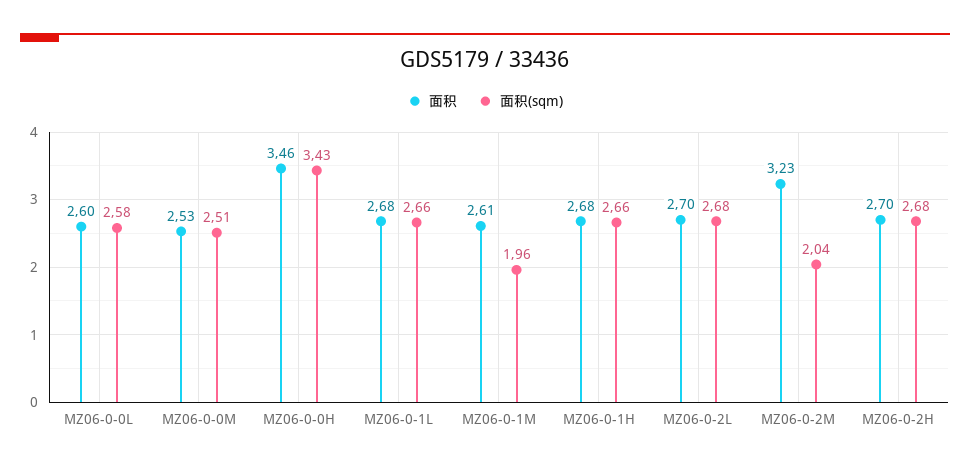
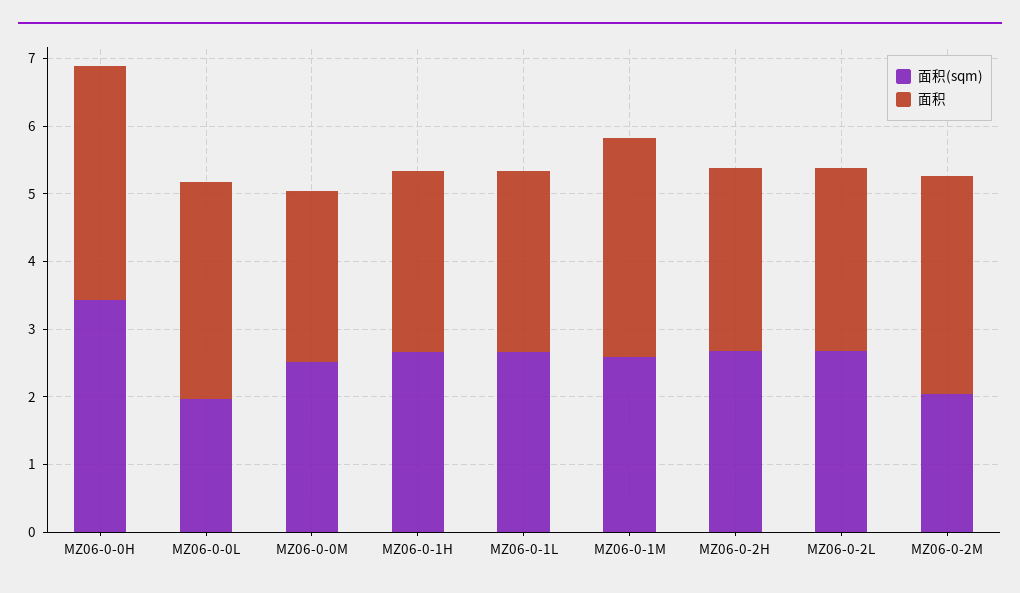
  {
    "面积": {
-     "MZ06-0-0L": 2.6,
+     "MZ06-0-0L": 3.2,
      "MZ06-0-0M": 2.53,
      "MZ06-0-0H": 3.46,
      "MZ06-0-1L": 2.68,
-     "MZ06-0-1M": 2.61,
+     "MZ06-0-1M": 3.2,
      "MZ06-0-1H": 2.68,
      "MZ06-0-2L": 2.7,
      "MZ06-0-2M": 3.23,
      "MZ06-0-2H": 2.7
    },
    "面积(sqm)": {
-     "MZ06-0-0L": 2.58,
+     "MZ06-0-0L": 2,
      "MZ06-0-0M": 2.51,
      "MZ06-0-0H": 3.43,
      "MZ06-0-1L": 2.66,
-     "MZ06-0-1M": 1.96,
+     "MZ06-0-1M": 2.6,
      "MZ06-0-1H": 2.66,
      "MZ06-0-2L": 2.68,
      "MZ06-0-2M": 2.04,
      "MZ06-0-2H": 2.68
    }
  }

